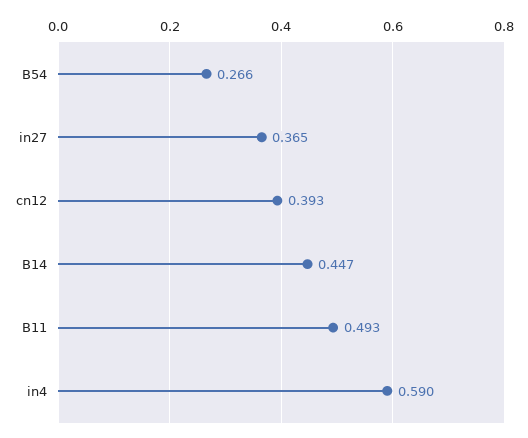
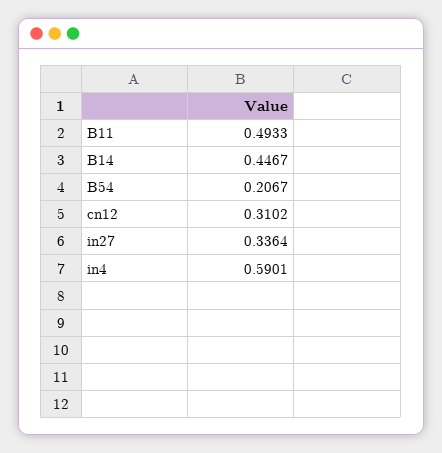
  {
-   "B54": 0.266,
+   "B54": 0.2067,
-   "in27": 0.365,
+   "in27": 0.3364,
-   "cn12": 0.393,
+   "cn12": 0.3102,
    "B14": 0.4467,
    "B11": 0.4933,
    "in4": 0.5901
  }

